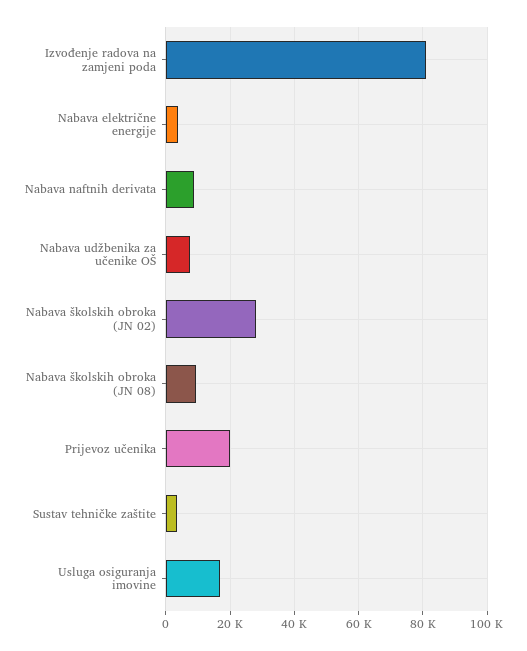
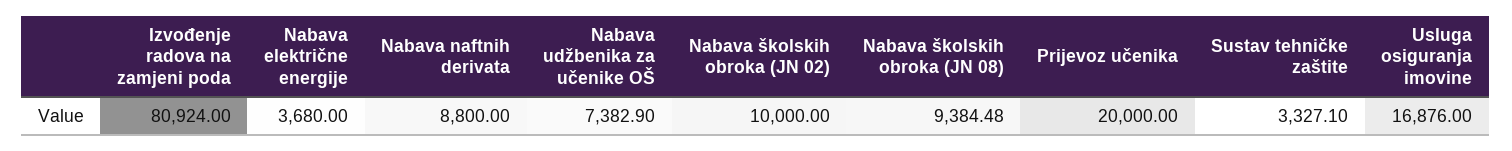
  {
    "Izvođenje radova na zamjeni poda": 80924,
    "Nabava električne energije": 3680,
    "Nabava naftnih derivata": 8800,
    "Nabava udžbenika za učenike OŠ": 7382.9,
-   "Nabava školskih obroka (JN 02)": 28000,
+   "Nabava školskih obroka (JN 02)": 10000,
    "Nabava školskih obroka (JN 08)": 9384.48,
    "Prijevoz učenika": 20000,
    "Sustav tehničke zaštite": 3327.1,
    "Usluga osiguranja imovine": 16876
  }

